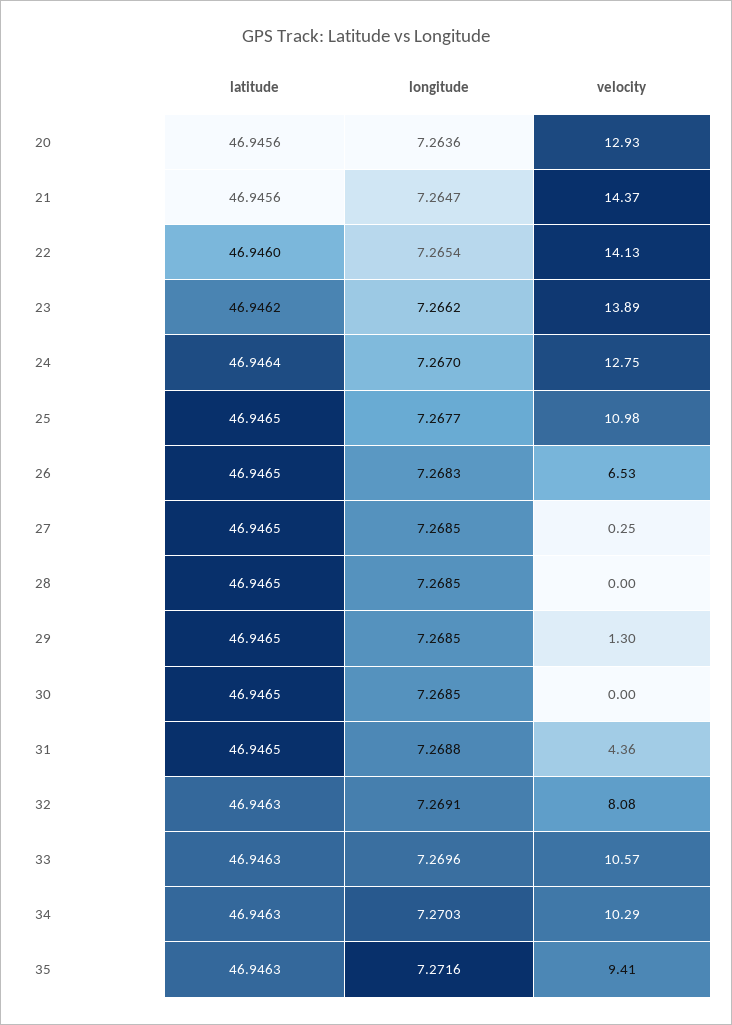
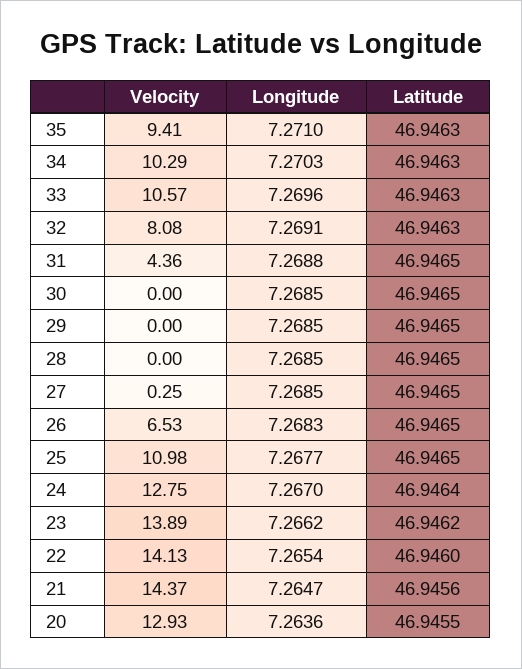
  {
    "latitude": {
-     "20": 46.9456,
+     "20": 46.9455,
      "21": 46.9456,
      "22": 46.946,
      "23": 46.9462,
      "24": 46.9464,
      "25": 46.9465,
      "26": 46.9465,
      "27": 46.9465,
      "28": 46.9465,
      "29": 46.9465,
      "30": 46.9465,
      "31": 46.9465,
      "32": 46.9463,
      "33": 46.9463,
      "34": 46.9463,
      "35": 46.9463
    },
    "longitude": {
      "20": 7.2636,
      "21": 7.2647,
      "22": 7.2654,
      "23": 7.2662,
      "24": 7.267,
      "25": 7.2677,
      "26": 7.2683,
      "27": 7.2685,
      "28": 7.2685,
      "29": 7.2685,
      "30": 7.2685,
      "31": 7.2688,
      "32": 7.2691,
      "33": 7.2696,
      "34": 7.2703,
-     "35": 7.2716
+     "35": 7.271
    },
    "velocity": {
      "20": 12.93,
      "21": 14.37,
      "22": 14.13,
      "23": 13.89,
      "24": 12.75,
      "25": 10.98,
      "26": 6.53,
      "27": 0.25,
      "28": 0,
-     "29": 1.3,
+     "29": 0,
      "30": 0,
      "31": 4.36,
      "32": 8.08,
      "33": 10.57,
      "34": 10.29,
      "35": 9.41
    }
  }

